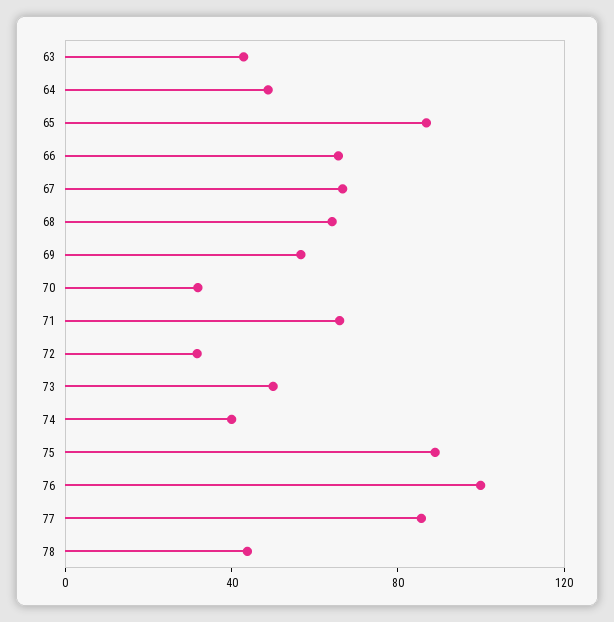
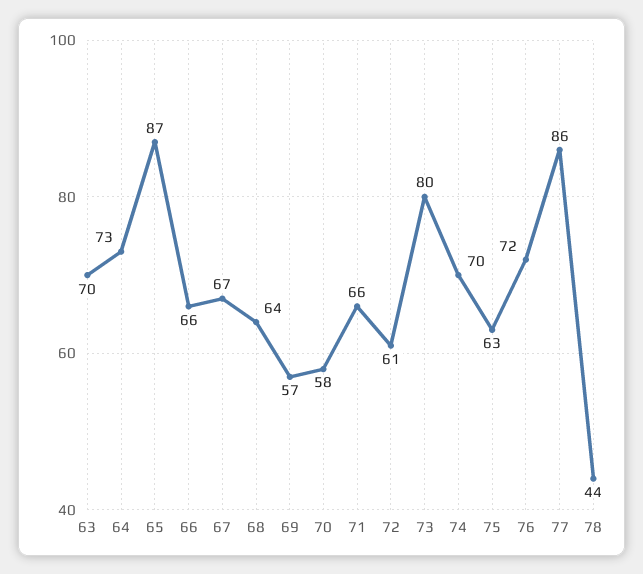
  {
-   "63": 40,
+   "63": 70,
-   "64": 50,
+   "64": 73,
    "65": 87,
    "66": 66,
    "67": 67,
    "68": 64,
    "69": 57,
-   "70": 30,
+   "70": 58,
    "71": 66,
-   "72": 30,
+   "72": 61,
-   "73": 50,
+   "73": 80,
-   "74": 40,
+   "74": 70,
-   "75": 90,
+   "75": 63,
-   "76": 100,
+   "76": 72,
    "77": 86,
    "78": 44
  }

